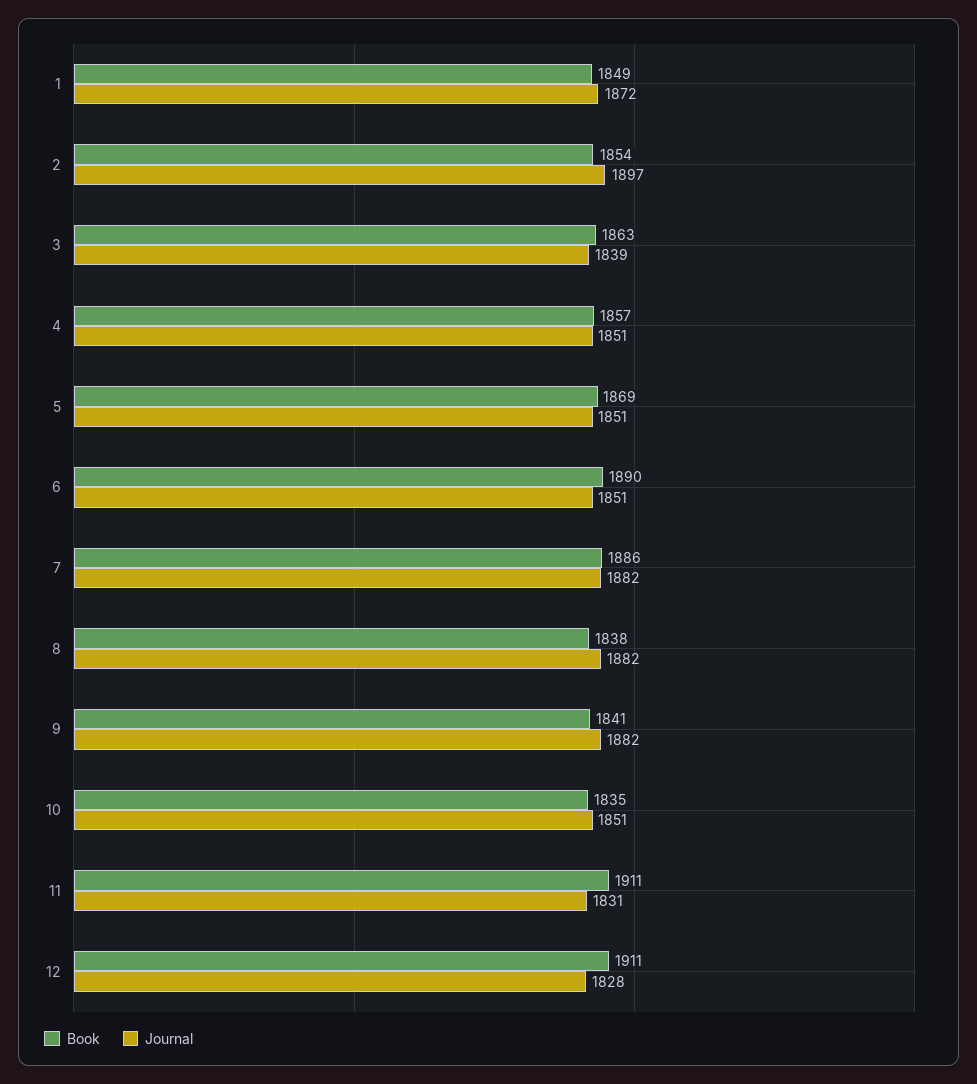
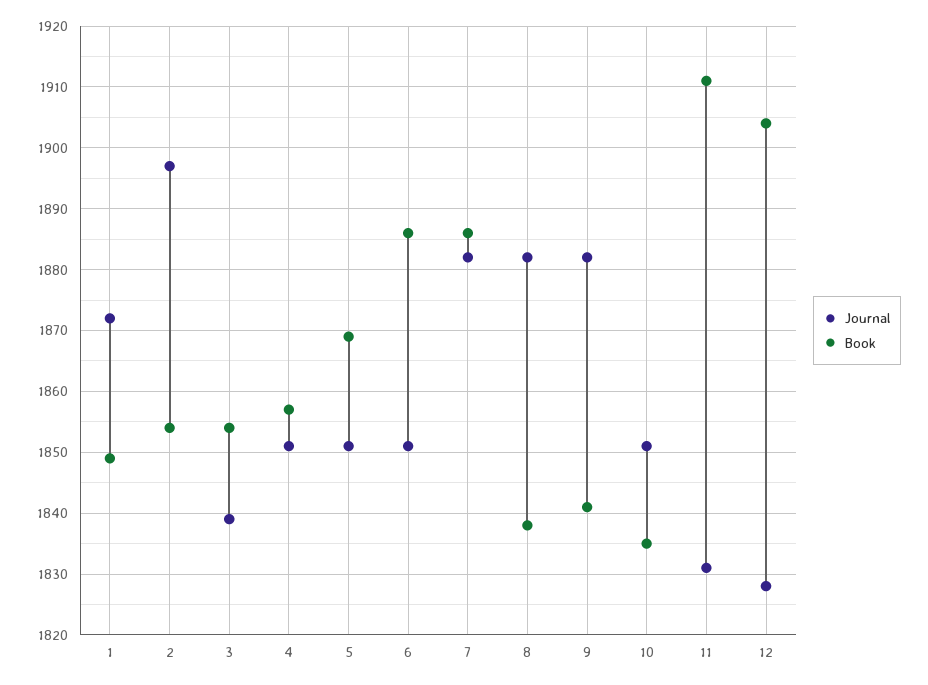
  {
    "Book": {
      "1": 1849,
      "2": 1854,
-     "3": 1863,
+     "3": 1854,
      "4": 1857,
      "5": 1869,
-     "6": 1890,
+     "6": 1886,
      "7": 1886,
      "8": 1838,
      "9": 1841,
      "10": 1835,
      "11": 1911,
-     "12": 1911
+     "12": 1904
    },
    "Journal": {
      "1": 1872,
      "2": 1897,
      "3": 1839,
      "4": 1851,
      "5": 1851,
      "6": 1851,
      "7": 1882,
      "8": 1882,
      "9": 1882,
      "10": 1851,
      "11": 1831,
      "12": 1828
    }
  }

